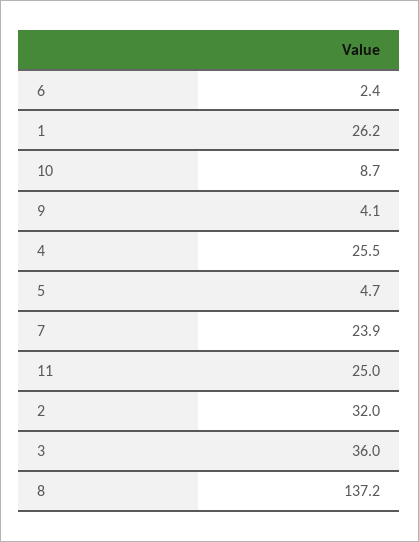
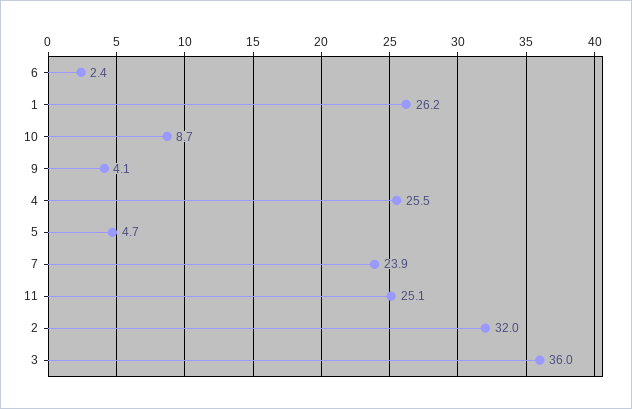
  {
    "6": 2.4,
    "1": 26.2,
    "10": 8.7,
    "9": 4.1,
    "4": 25.5,
    "5": 4.7,
    "7": 23.9,
-   "11": 25,
+   "11": 25.1,
    "2": 32,
-   "3": 36,
+   "3": 36
-   "8": 137.2
  }

